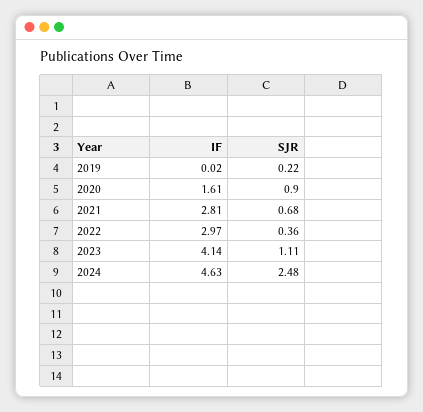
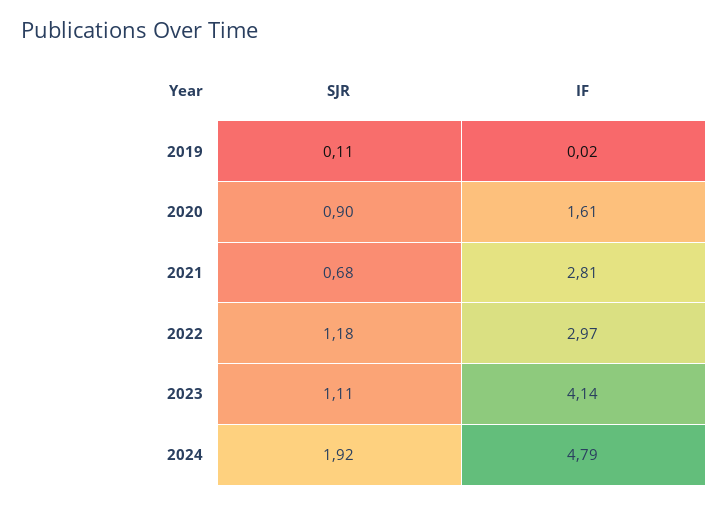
  {
    "IF": {
      "2019": 0.02,
      "2020": 1.61,
      "2021": 2.81,
      "2022": 2.97,
      "2023": 4.14,
-     "2024": 4.63
+     "2024": 4.79
    },
    "SJR": {
-     "2019": 0.22,
+     "2019": 0.11,
      "2020": 0.9,
      "2021": 0.68,
-     "2022": 0.36,
+     "2022": 1.18,
      "2023": 1.11,
-     "2024": 2.48
+     "2024": 1.92
    }
  }

